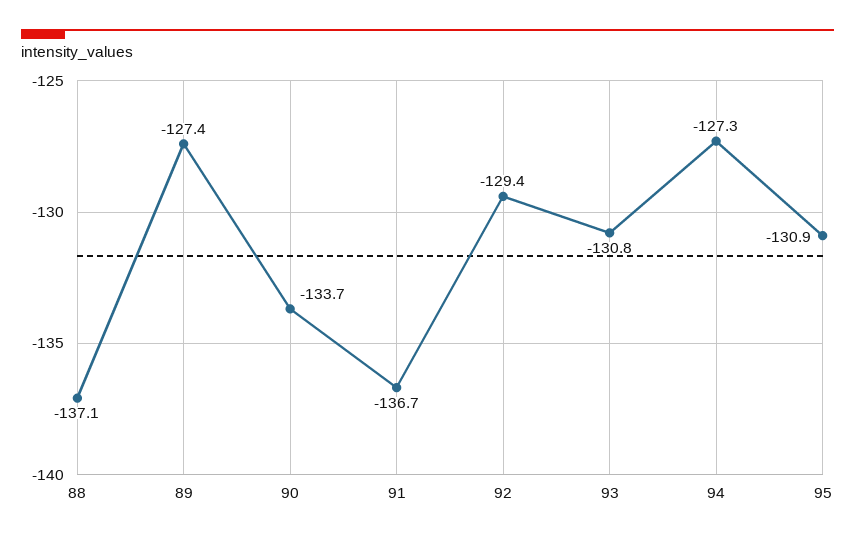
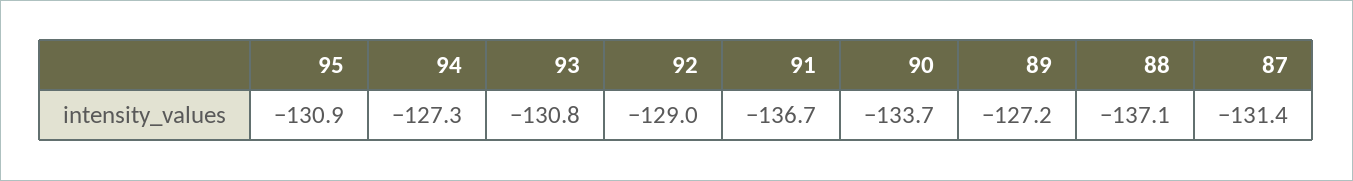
  {
    "88": -137.1,
-   "89": -127.4,
+   "89": -127.2,
    "90": -133.7,
    "91": -136.7,
-   "92": -129.4,
+   "92": -129,
    "93": -130.8,
    "94": -127.3,
-   "95": -130.9
+   "95": -130.9,
+   "87": -131.4
  }

